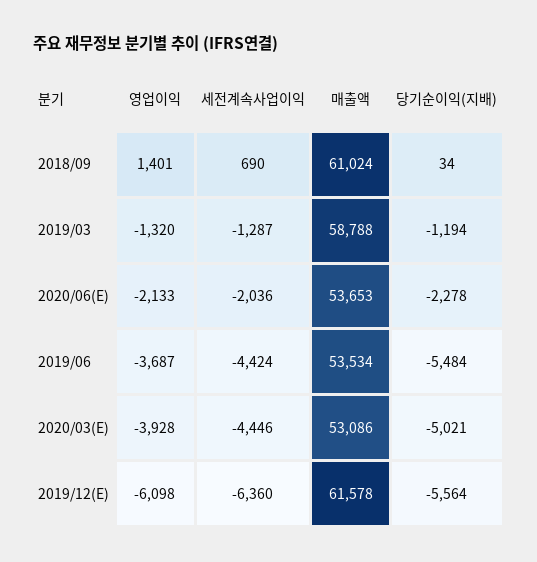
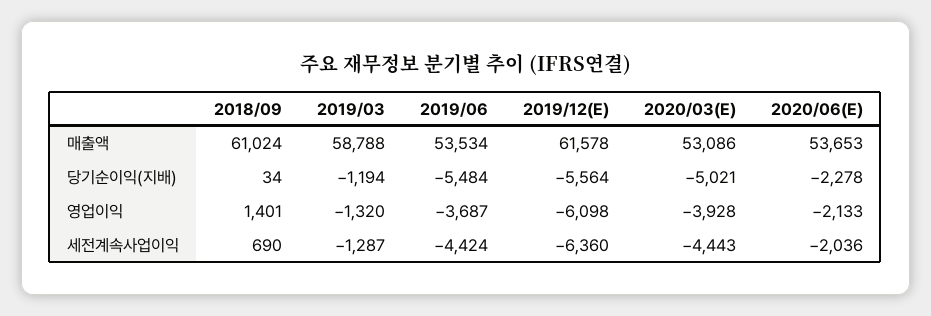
  {
    "영업이익": {
      "2018/09": 1401,
      "2019/03": -1320,
      "2020/06(E)": -2133,
      "2019/06": -3687,
      "2020/03(E)": -3928,
      "2019/12(E)": -6098
    },
    "세전계속사업이익": {
      "2018/09": 690,
      "2019/03": -1287,
      "2020/06(E)": -2036,
      "2019/06": -4424,
-     "2020/03(E)": -4446,
+     "2020/03(E)": -4443,
      "2019/12(E)": -6360
    },
    "매출액": {
      "2018/09": 61024,
      "2019/03": 58788,
      "2020/06(E)": 53653,
      "2019/06": 53534,
      "2020/03(E)": 53086,
      "2019/12(E)": 61578
    },
    "당기순이익(지배)": {
      "2018/09": 34,
      "2019/03": -1194,
      "2020/06(E)": -2278,
      "2019/06": -5484,
      "2020/03(E)": -5021,
      "2019/12(E)": -5564
    }
  }

